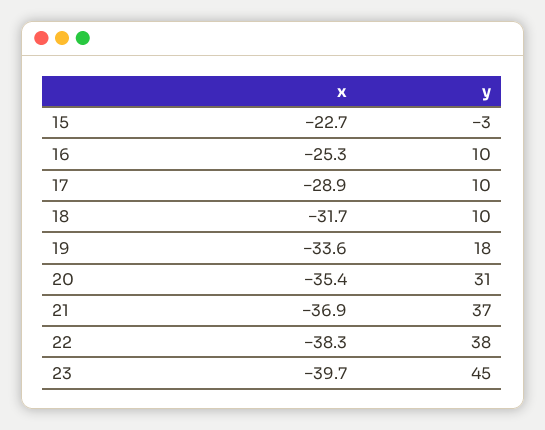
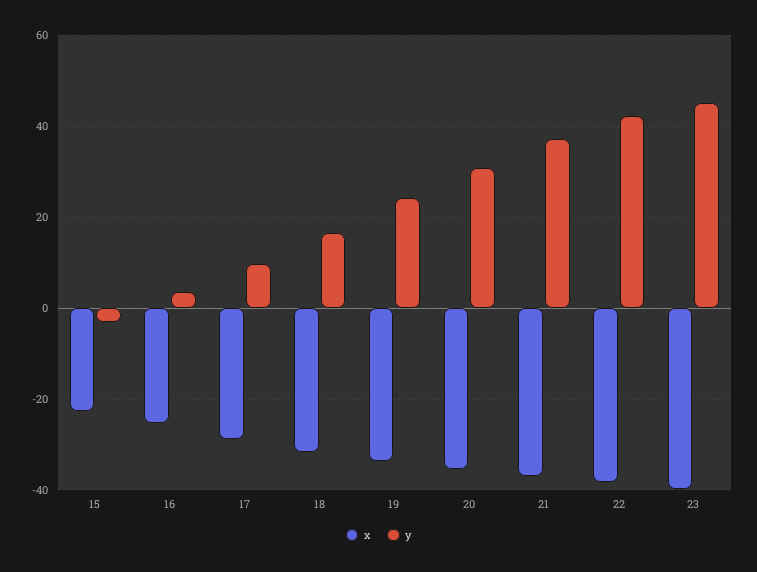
  {
    "x": {
      "15": -22.7,
      "16": -25.3,
      "17": -28.9,
      "18": -31.7,
      "19": -33.6,
      "20": -35.4,
      "21": -36.9,
      "22": -38.3,
      "23": -39.7
    },
    "y": {
      "15": -3,
-     "16": 10,
+     "16": 4,
      "17": 10,
-     "18": 10,
+     "18": 16,
-     "19": 18,
+     "19": 24,
      "20": 31,
      "21": 37,
-     "22": 38,
+     "22": 42,
      "23": 45
    }
  }

